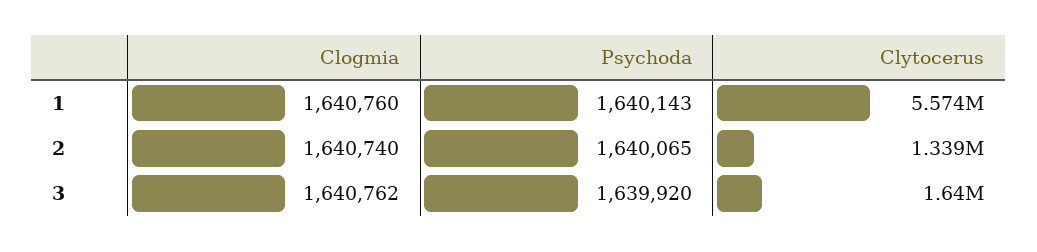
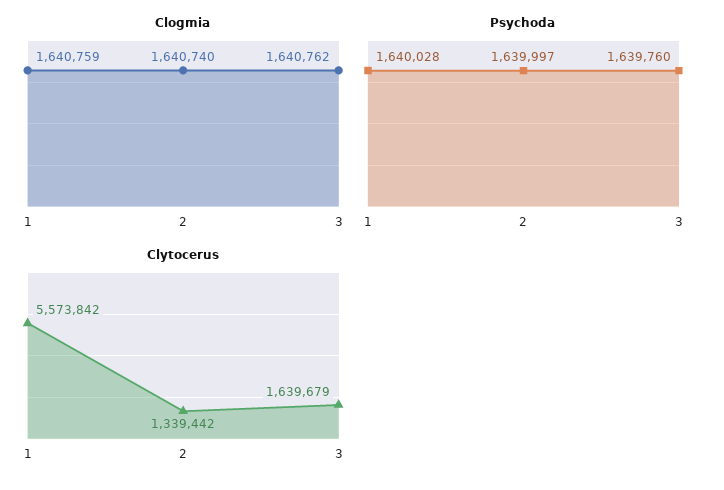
  {
    "Clogmia": {
-     "1": 1640760,
+     "1": 1640759,
      "2": 1640740,
      "3": 1640762
    },
    "Psychoda": {
-     "1": 1640143,
+     "1": 1640028,
-     "2": 1640065,
+     "2": 1639997,
-     "3": 1639920
+     "3": 1639760
    },
    "Clytocerus": {
      "1": 5573842,
      "2": 1339442,
      "3": 1639679
    }
  }

